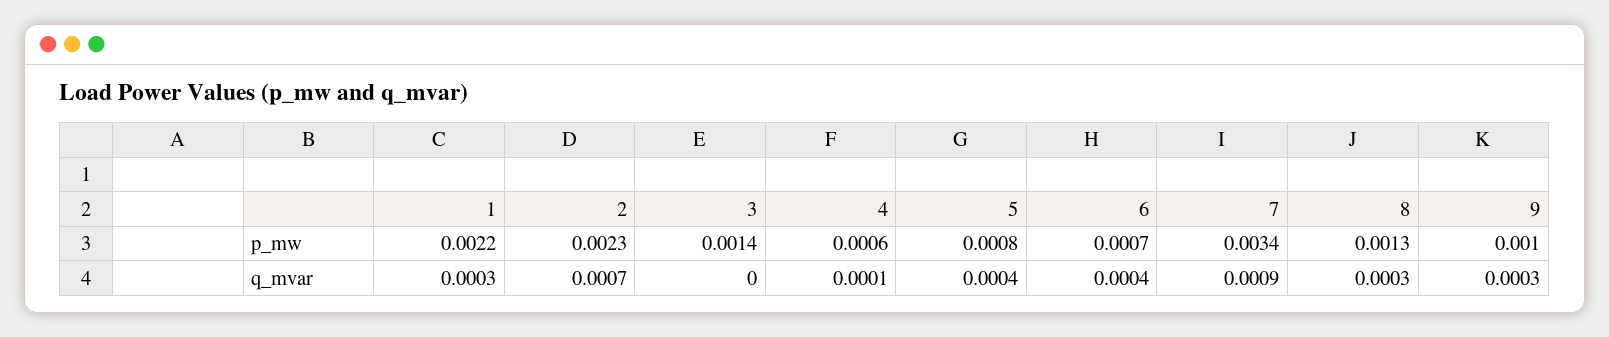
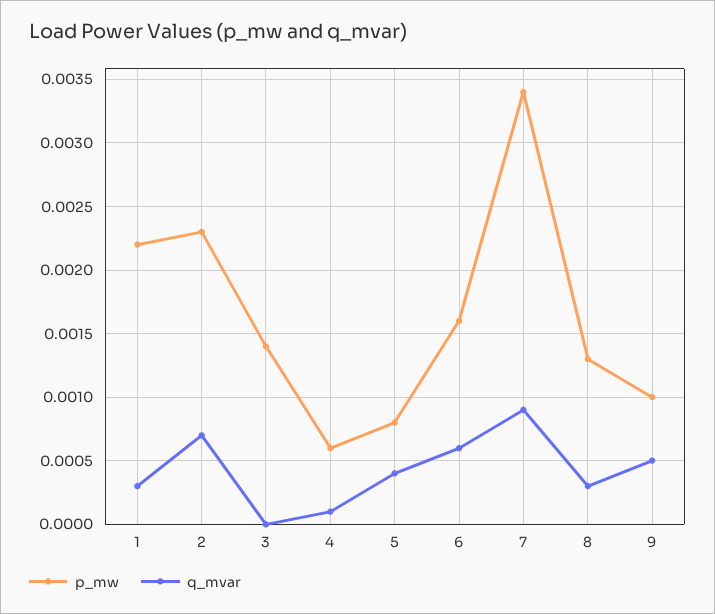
  {
    "p_mw": {
      "1": 0.0022,
      "2": 0.0023,
      "3": 0.0014,
      "4": 0.0006,
      "5": 0.0008,
-     "6": 0.0007,
+     "6": 0.0016,
      "7": 0.0034,
      "8": 0.0013,
      "9": 0.001
    },
    "q_mvar": {
      "1": 0.0003,
      "2": 0.0007,
      "3": 0,
      "4": 0.0001,
      "5": 0.0004,
-     "6": 0.0004,
+     "6": 0.0006,
      "7": 0.0009,
      "8": 0.0003,
-     "9": 0.0003
+     "9": 0.0005
    }
  }

